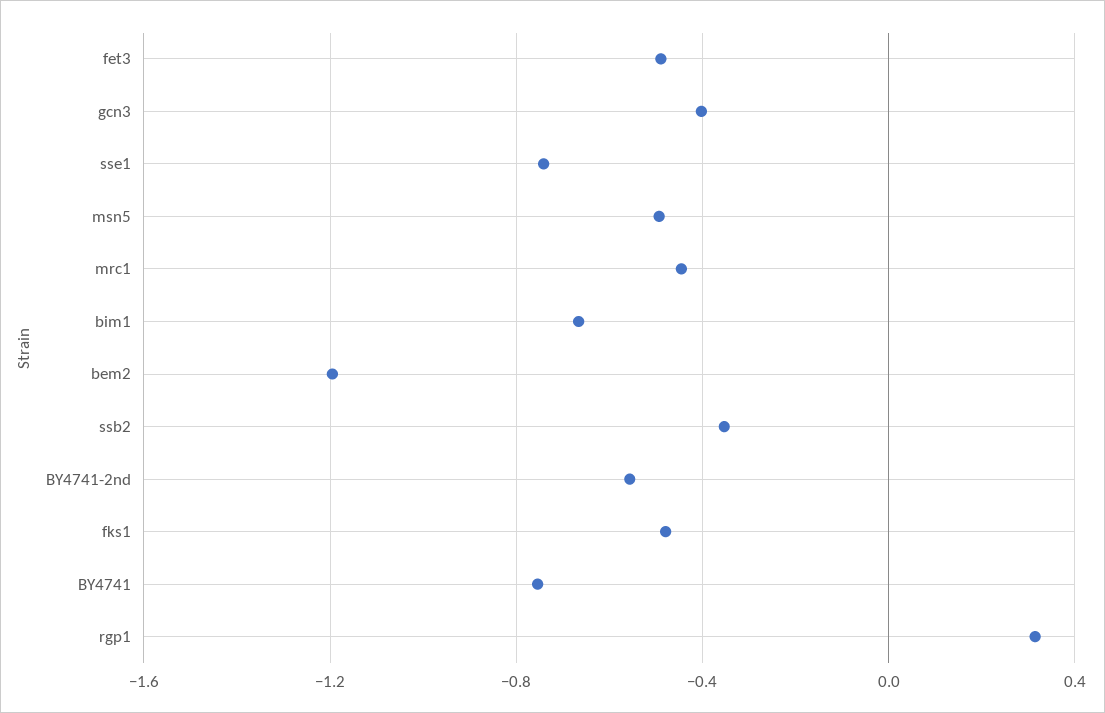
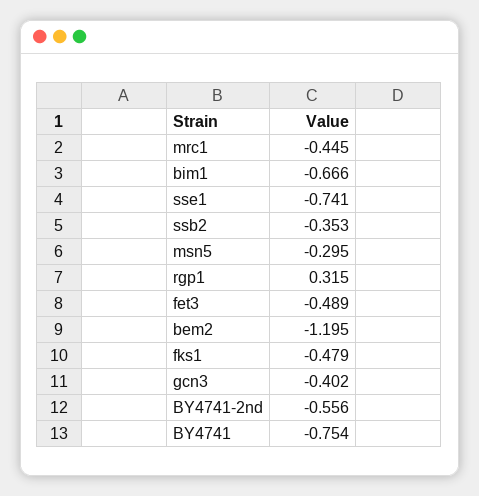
  {
    "fet3": -0.489,
    "gcn3": -0.402,
    "sse1": -0.741,
-   "msn5": -0.5,
+   "msn5": -0.295,
    "mrc1": -0.445,
    "bim1": -0.666,
    "bem2": -1.195,
    "ssb2": -0.353,
    "BY4741-2nd": -0.556,
    "fks1": -0.479,
    "BY4741": -0.754,
    "rgp1": 0.315
  }

